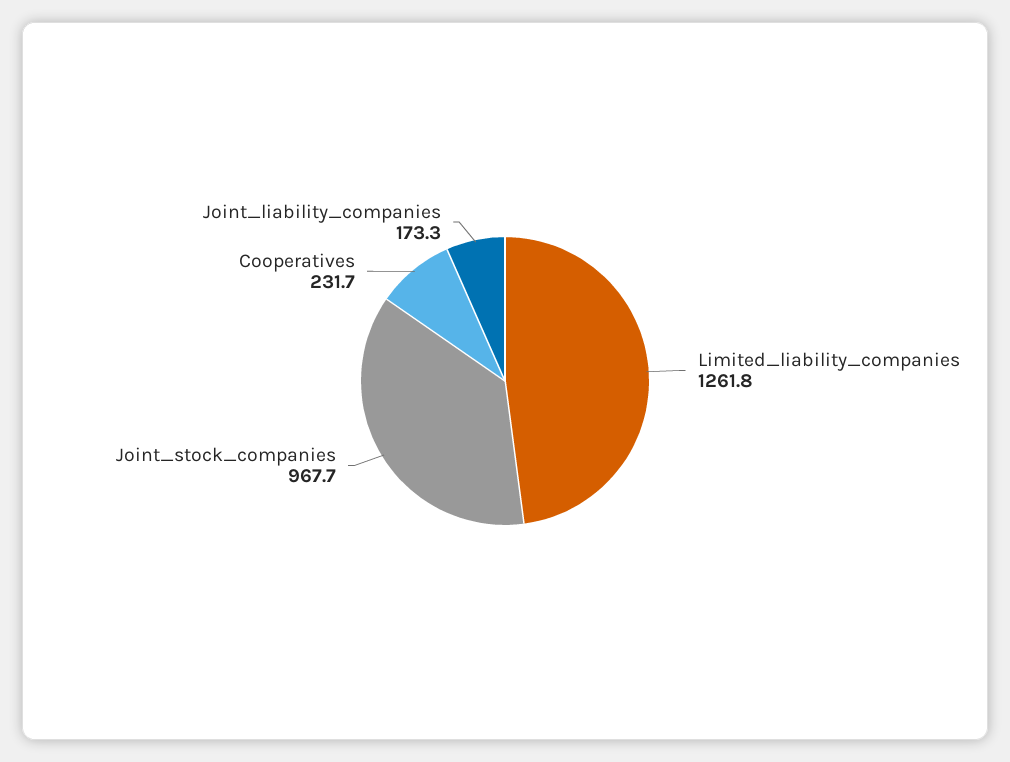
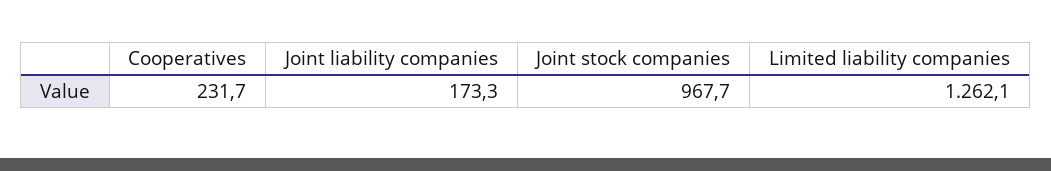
  {
-   "Limited_liability_companies": 1261.8,
+   "Limited_liability_companies": 1262.1,
    "Joint_stock_companies": 967.7,
    "Cooperatives": 231.7,
    "Joint_liability_companies": 173.3
  }

